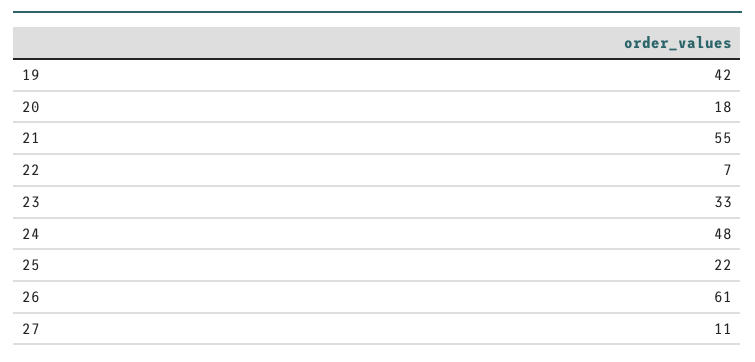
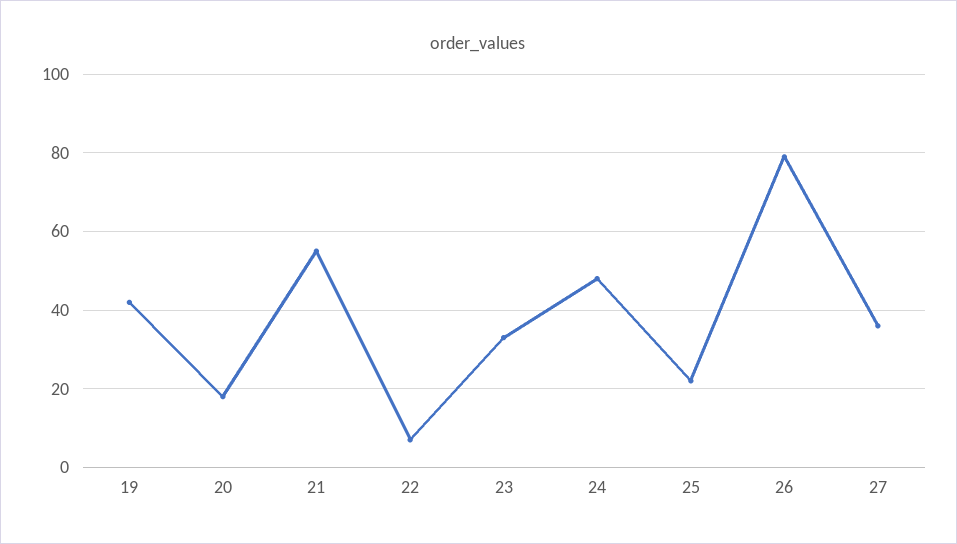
  {
    "19": 42,
    "20": 18,
    "21": 55,
    "22": 7,
    "23": 33,
    "24": 48,
    "25": 22,
-   "26": 61,
+   "26": 80,
-   "27": 11
+   "27": 35
  }

